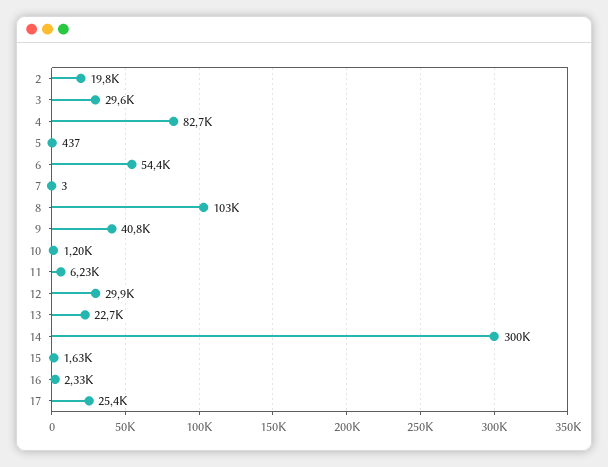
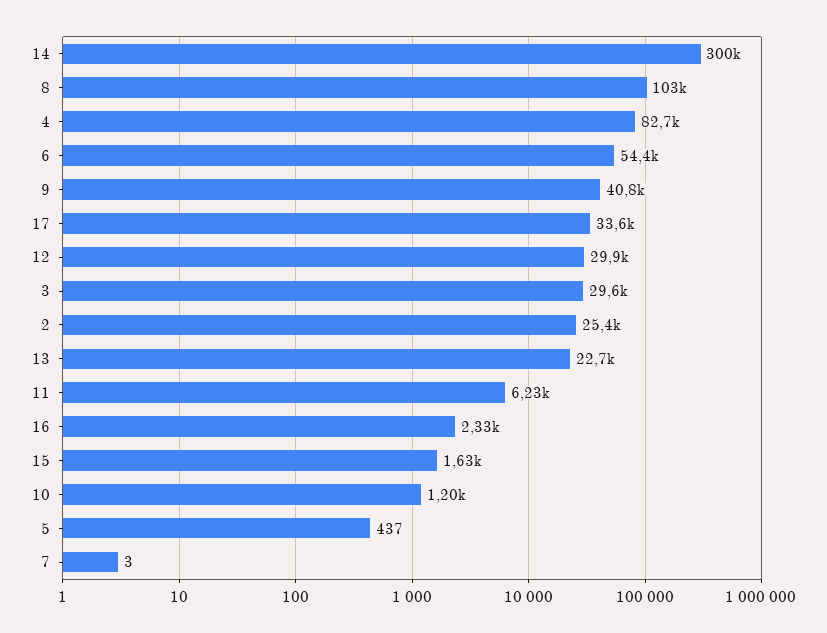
  {
-   "2": 19800,
+   "2": 25400,
    "3": 29600,
    "4": 82700,
    "5": 437,
    "6": 54400,
    "7": 3,
    "8": 103000,
    "9": 40800,
    "10": 1200,
    "11": 6230,
    "12": 29900,
    "13": 22700,
    "14": 300000,
    "15": 1630,
    "16": 2330,
-   "17": 25400
+   "17": 33600
  }

